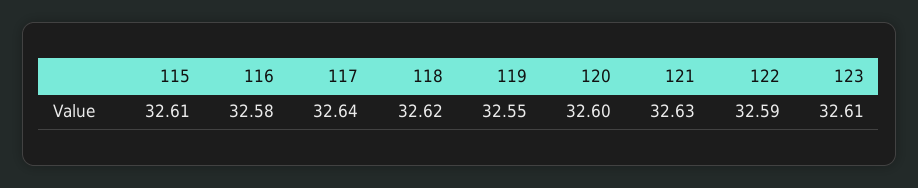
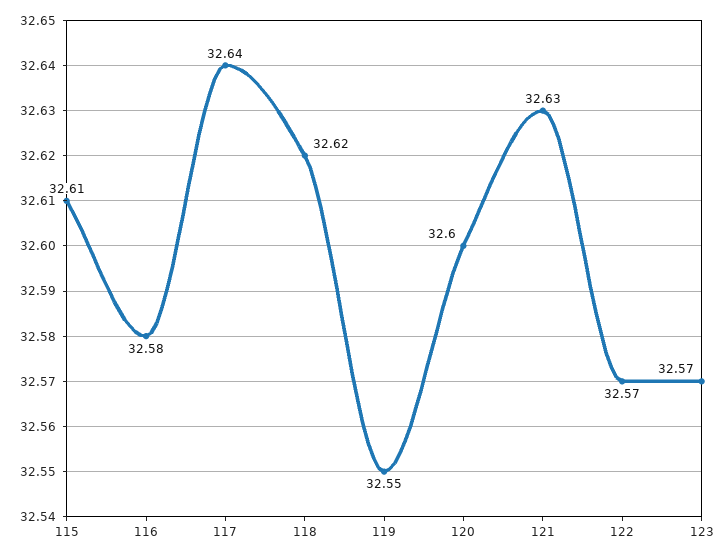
  {
    "115": 32.61,
    "116": 32.58,
    "117": 32.64,
    "118": 32.62,
    "119": 32.55,
    "120": 32.6,
    "121": 32.63,
-   "122": 32.59,
+   "122": 32.57,
-   "123": 32.61
+   "123": 32.57
  }

